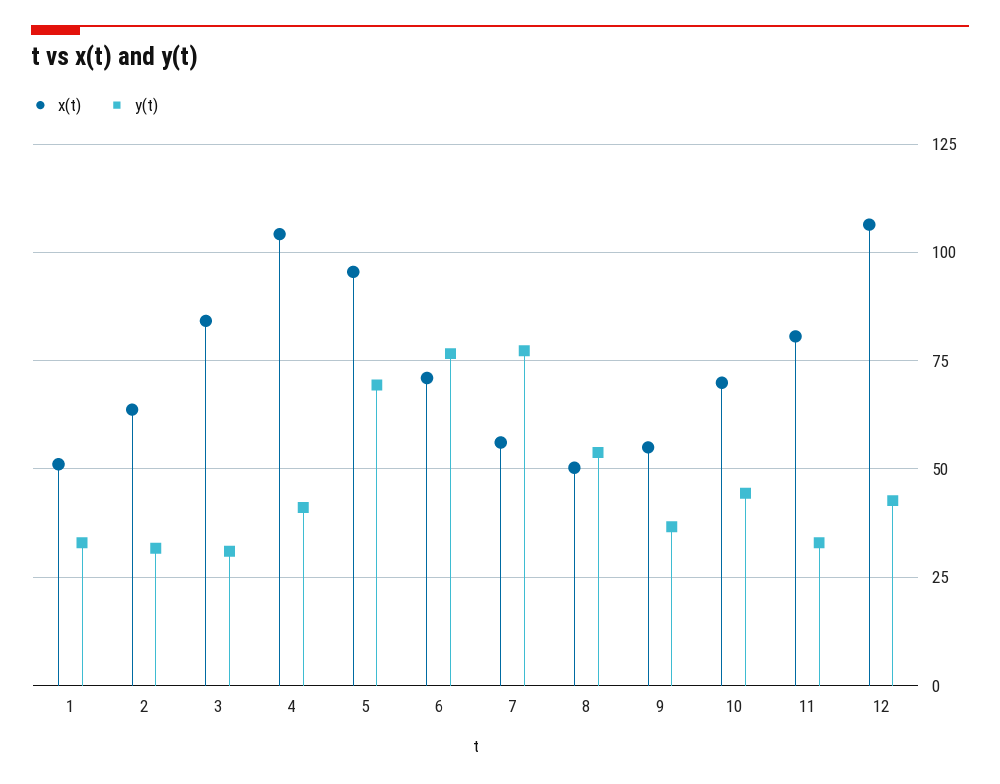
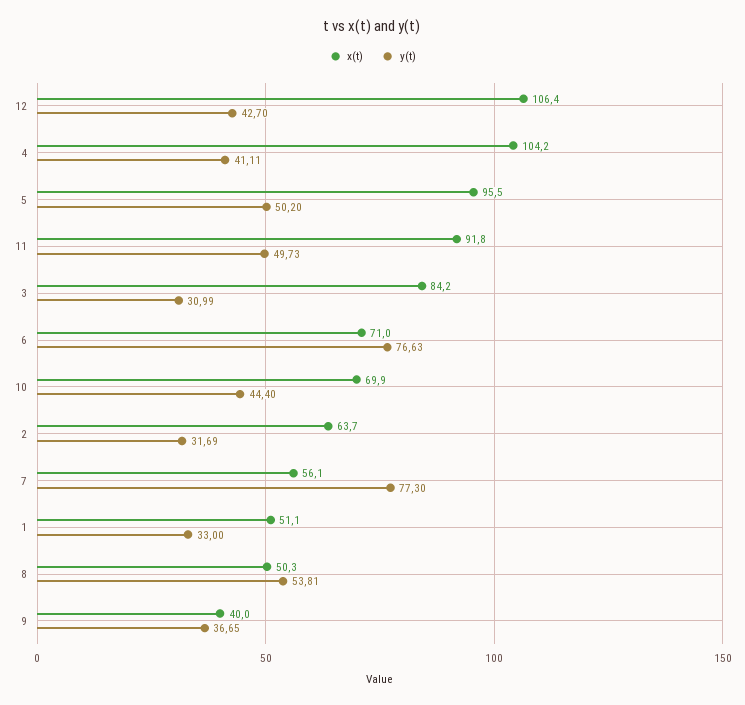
  {
    "x(t)": {
      "1": 51.1,
      "2": 63.7,
      "3": 84.2,
      "4": 104.2,
      "5": 95.5,
      "6": 71,
      "7": 56.1,
      "8": 50.3,
-     "9": 55,
+     "9": 40,
      "10": 69.9,
-     "11": 80,
+     "11": 91.8,
      "12": 106.4
    },
    "y(t)": {
      "1": 33,
      "2": 31.69,
      "3": 30.99,
      "4": 41.11,
-     "5": 70,
+     "5": 50.2,
      "6": 76.63,
      "7": 77.3,
      "8": 53.81,
      "9": 36.65,
      "10": 44.4,
-     "11": 32.5,
+     "11": 49.73,
      "12": 42.7
    }
  }

